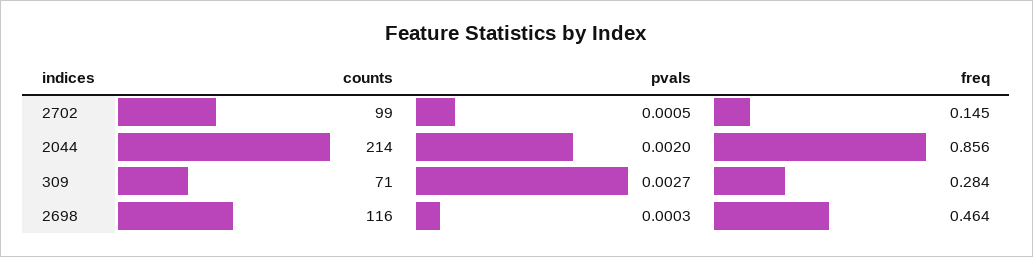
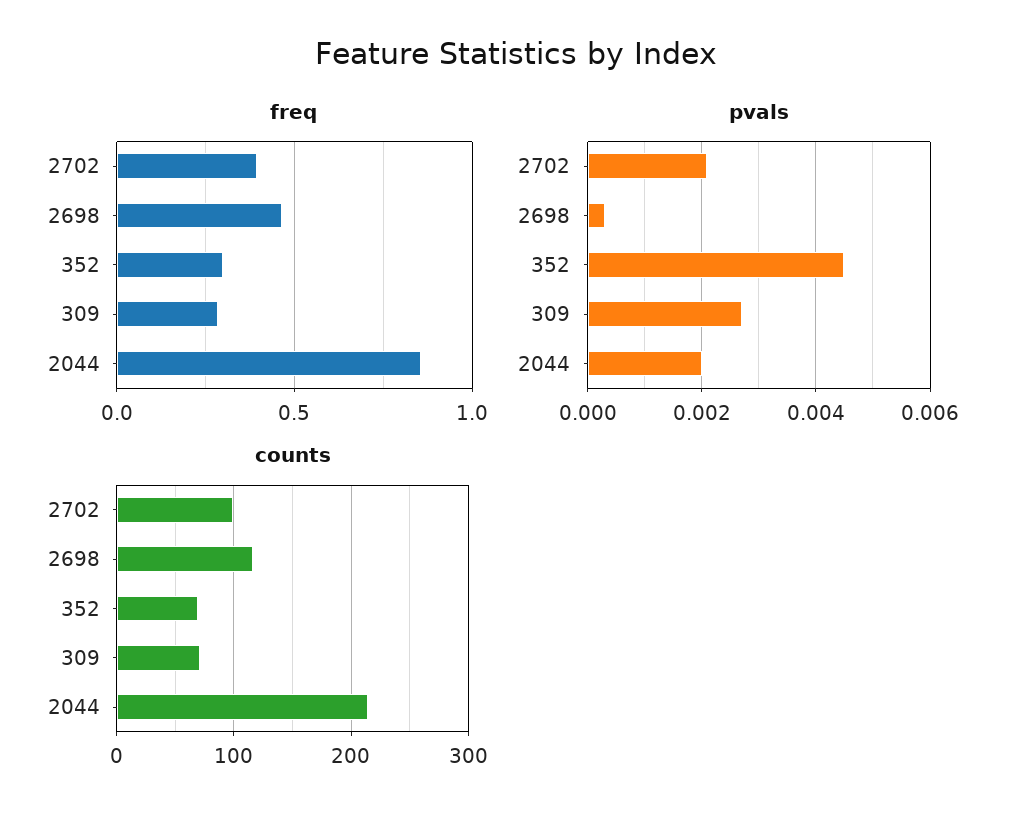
  {
    "counts": {
      "2702": 99,
      "2044": 214,
      "309": 71,
-     "2698": 116
+     "2698": 116,
+     "352": 70
    },
    "pvals": {
-     "2702": 0.0005,
+     "2702": 0.002,
      "2044": 0.002,
      "309": 0.0027,
-     "2698": 0.0003
+     "2698": 0.0003,
+     "352": 0.0045
    },
    "freq": {
-     "2702": 0.145,
+     "2702": 0.4,
      "2044": 0.856,
      "309": 0.284,
-     "2698": 0.464
+     "2698": 0.464,
+     "352": 0.3
    }
  }

